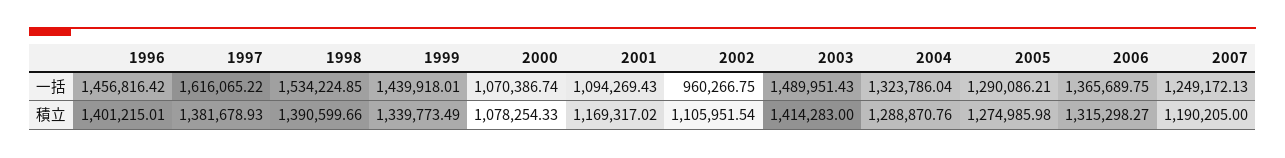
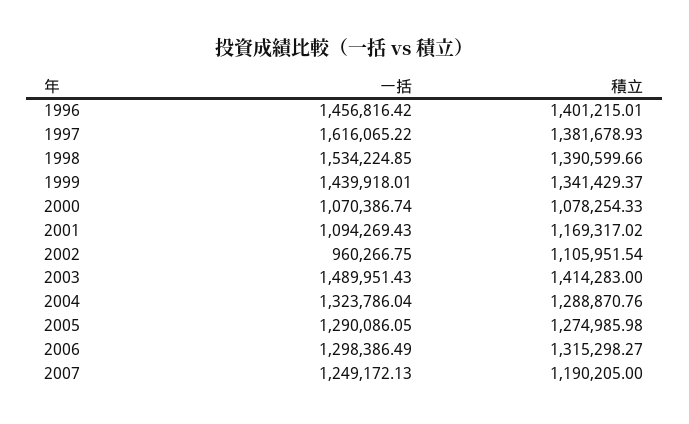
  {
    "1996": {
      "一括": 1456816.42,
      "積立": 1401215.01
    },
    "1997": {
      "一括": 1616065.22,
      "積立": 1381678.93
    },
    "1998": {
      "一括": 1534224.85,
      "積立": 1390599.66
    },
    "1999": {
      "一括": 1439918.01,
-     "積立": 1339773.49
+     "積立": 1341429.37
    },
    "2000": {
      "一括": 1070386.74,
      "積立": 1078254.33
    },
    "2001": {
      "一括": 1094269.43,
      "積立": 1169317.02
    },
    "2002": {
      "一括": 960266.75,
      "積立": 1105951.54
    },
    "2003": {
      "一括": 1489951.43,
      "積立": 1414283
    },
    "2004": {
      "一括": 1323786.04,
      "積立": 1288870.76
    },
    "2005": {
-     "一括": 1290086.21,
+     "一括": 1290086.05,
      "積立": 1274985.98
    },
    "2006": {
-     "一括": 1365689.75,
+     "一括": 1298386.49,
      "積立": 1315298.27
    },
    "2007": {
      "一括": 1249172.13,
      "積立": 1190205
    }
  }

